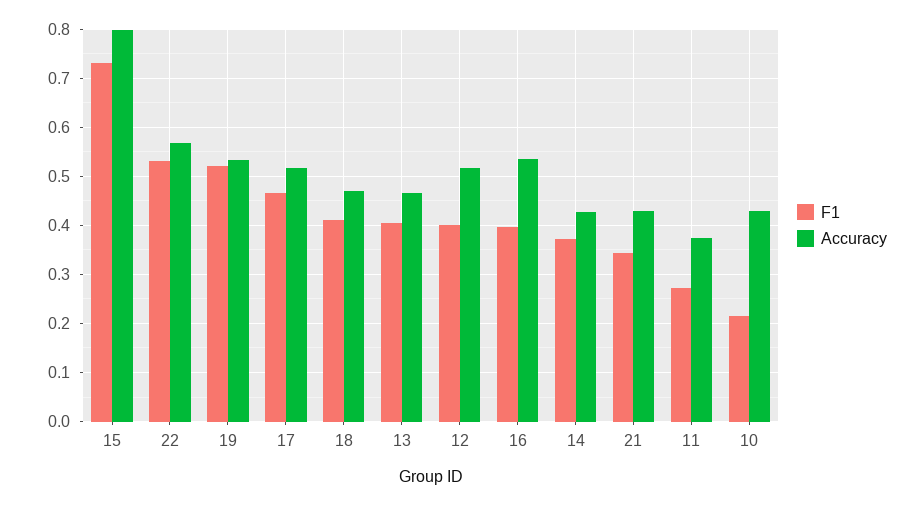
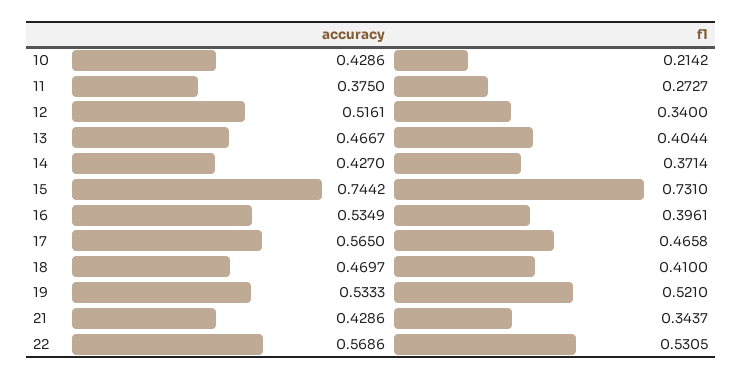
  {
    "F1": {
      "15": 0.731,
      "22": 0.5305,
      "19": 0.521,
      "17": 0.4658,
      "18": 0.41,
      "13": 0.4044,
-     "12": 0.4,
+     "12": 0.34,
      "16": 0.3961,
      "14": 0.3714,
      "21": 0.3437,
      "11": 0.2727,
      "10": 0.2142
    },
    "Accuracy": {
-     "15": 0.8,
+     "15": 0.7442,
      "22": 0.5686,
      "19": 0.5333,
-     "17": 0.52,
+     "17": 0.565,
      "18": 0.4697,
      "13": 0.4667,
      "12": 0.5161,
      "16": 0.5349,
      "14": 0.427,
      "21": 0.4286,
      "11": 0.375,
      "10": 0.4286
    }
  }

